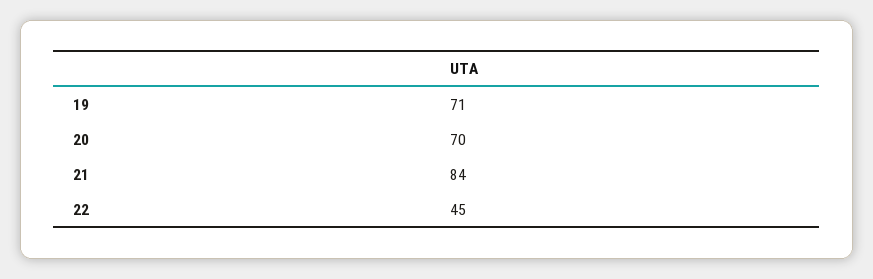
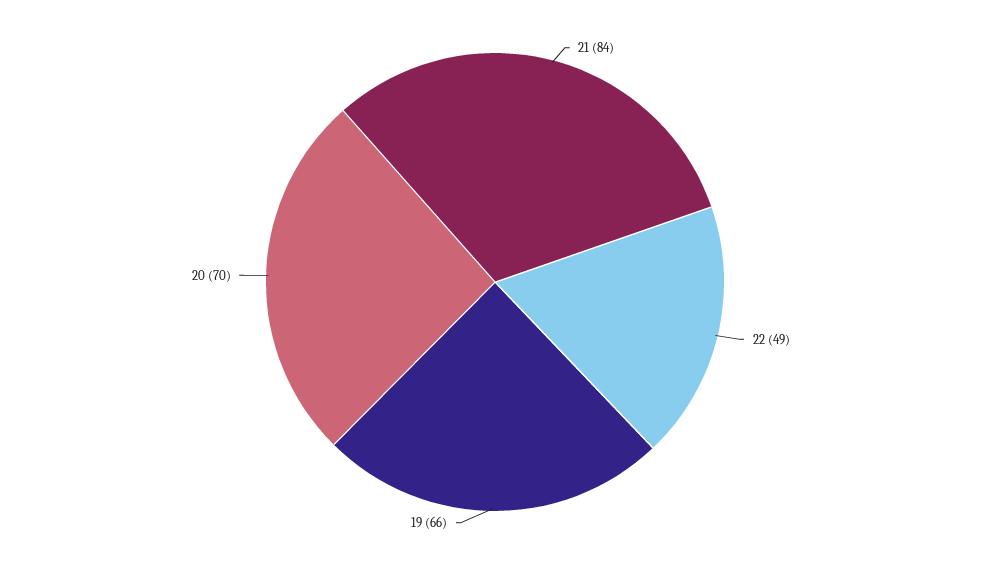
  {
-   "19": 71,
+   "19": 66,
    "20": 70,
    "21": 84,
-   "22": 45
+   "22": 49
  }

